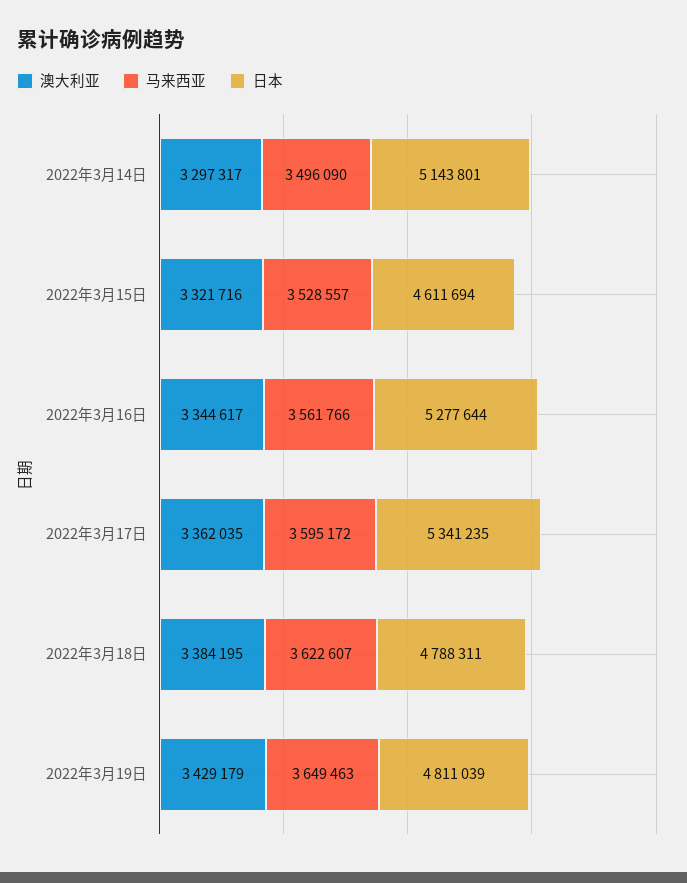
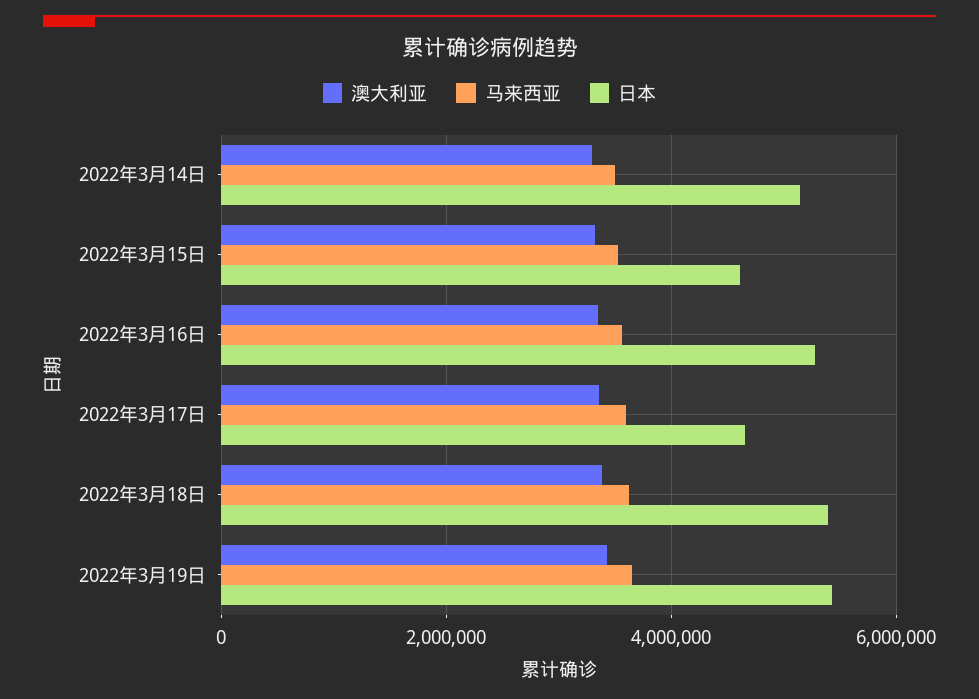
  {
    "澳大利亚": {
      "2022年3月14日": 3297317,
      "2022年3月15日": 3321716,
      "2022年3月16日": 3344617,
      "2022年3月17日": 3362035,
      "2022年3月18日": 3384195,
      "2022年3月19日": 3429179
    },
    "马来西亚": {
      "2022年3月14日": 3496090,
      "2022年3月15日": 3528557,
      "2022年3月16日": 3561766,
      "2022年3月17日": 3595172,
      "2022年3月18日": 3622607,
      "2022年3月19日": 3649463
    },
    "日本": {
      "2022年3月14日": 5143801,
      "2022年3月15日": 4611694,
      "2022年3月16日": 5277644,
-     "2022年3月17日": 5341235,
+     "2022年3月17日": 4600000,
-     "2022年3月18日": 4788311,
+     "2022年3月18日": 5400000,
-     "2022年3月19日": 4811039
+     "2022年3月19日": 5400000
    }
  }

